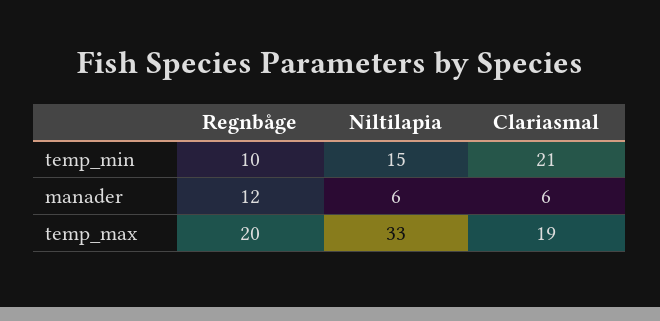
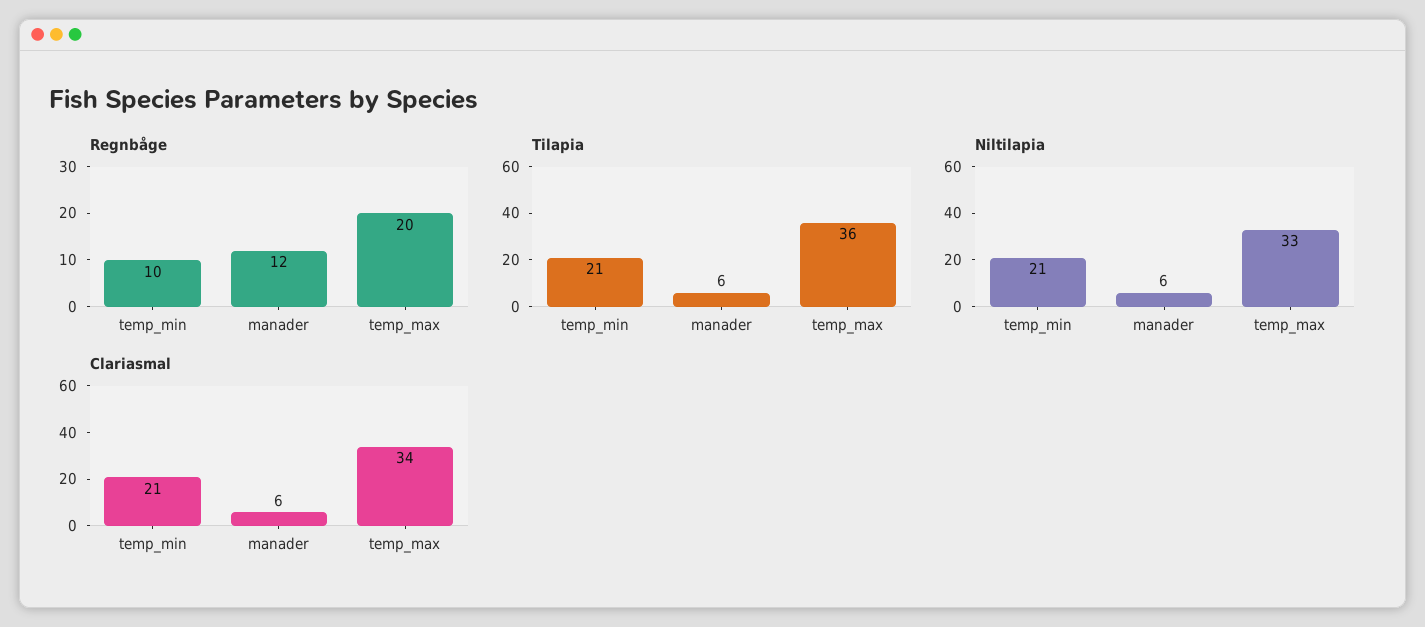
  {
    "Regnbåge": {
      "temp_min": 10,
      "manader": 12,
      "temp_max": 20
    },
    "Niltilapia": {
-     "temp_min": 15,
+     "temp_min": 21,
      "manader": 6,
      "temp_max": 33
    },
    "Clariasmal": {
      "temp_min": 21,
      "manader": 6,
-     "temp_max": 19
+     "temp_max": 34
-   }
+   },
+   "Tilapia": {
+     "temp_min": 21,
+     "manader": 6,
+     "temp_max": 36
+   }
  }

